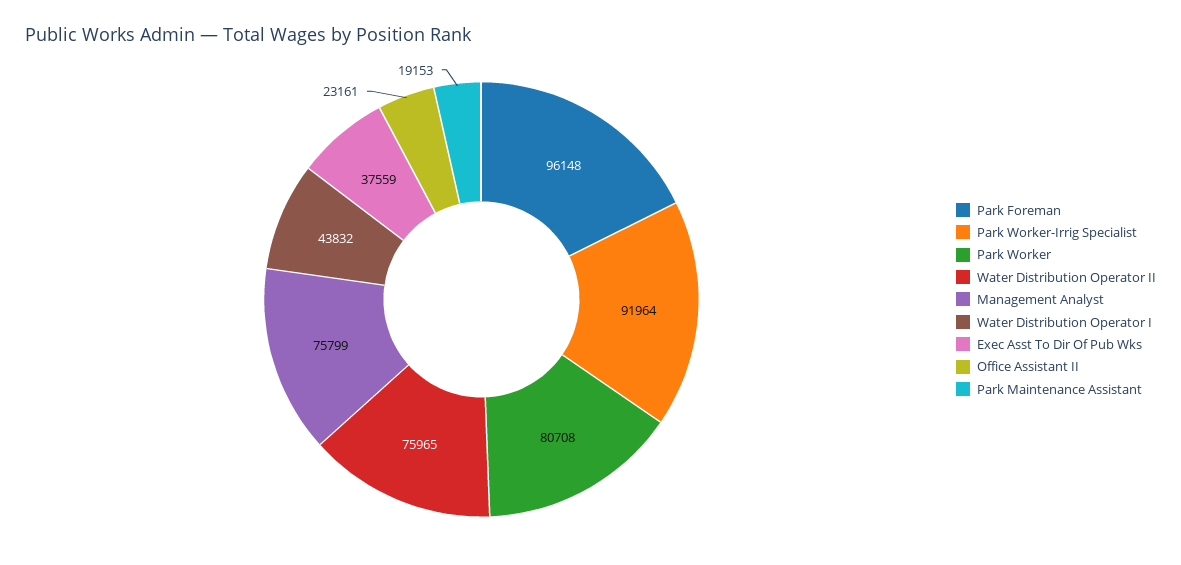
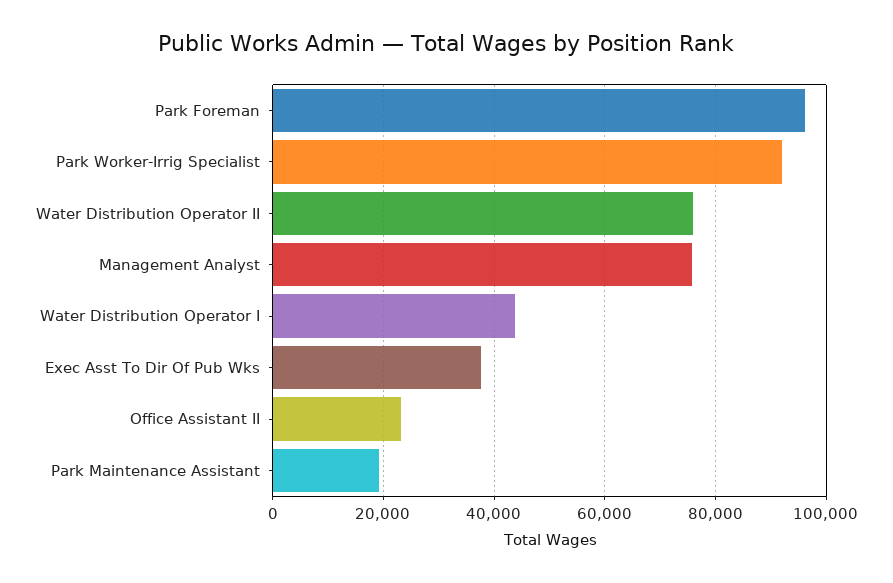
  {
    "Park Foreman": 96148,
    "Park Worker-Irrig Specialist": 91964,
-   "Park Worker": 80708,
    "Water Distribution Operator II": 75965,
    "Management Analyst": 75799,
    "Water Distribution Operator I": 43832,
    "Exec Asst To Dir Of Pub Wks": 37559,
    "Office Assistant II": 23161,
    "Park Maintenance Assistant": 19153
  }

